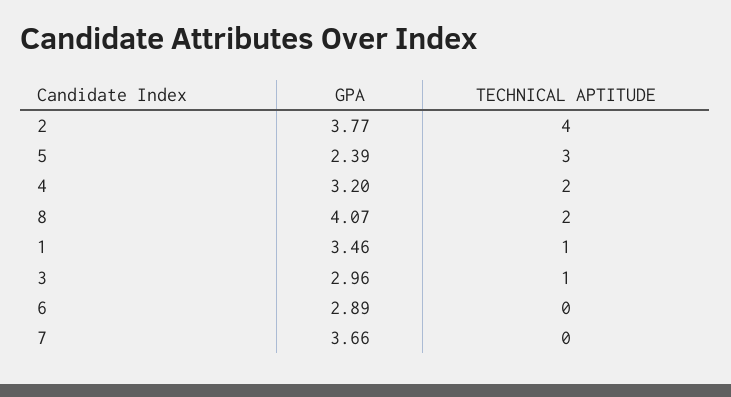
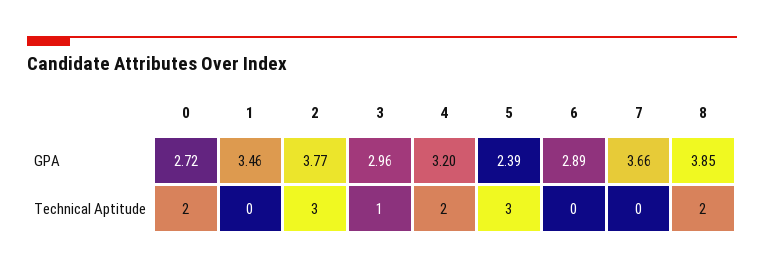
  {
    "GPA": {
      "2": 3.77,
      "5": 2.39,
      "4": 3.2,
-     "8": 4.07,
+     "8": 3.85,
      "1": 3.46,
      "3": 2.96,
      "6": 2.89,
-     "7": 3.66
+     "7": 3.66,
+     "0": 2.72
    },
    "TECHNICAL APTITUDE": {
-     "2": 4,
+     "2": 3,
      "5": 3,
      "4": 2,
      "8": 2,
-     "1": 1,
+     "1": 0,
      "3": 1,
      "6": 0,
-     "7": 0
+     "7": 0,
+     "0": 2
    }
  }

